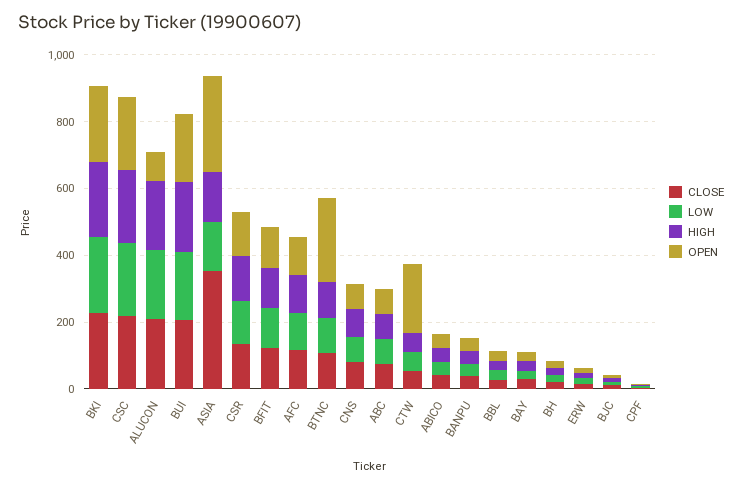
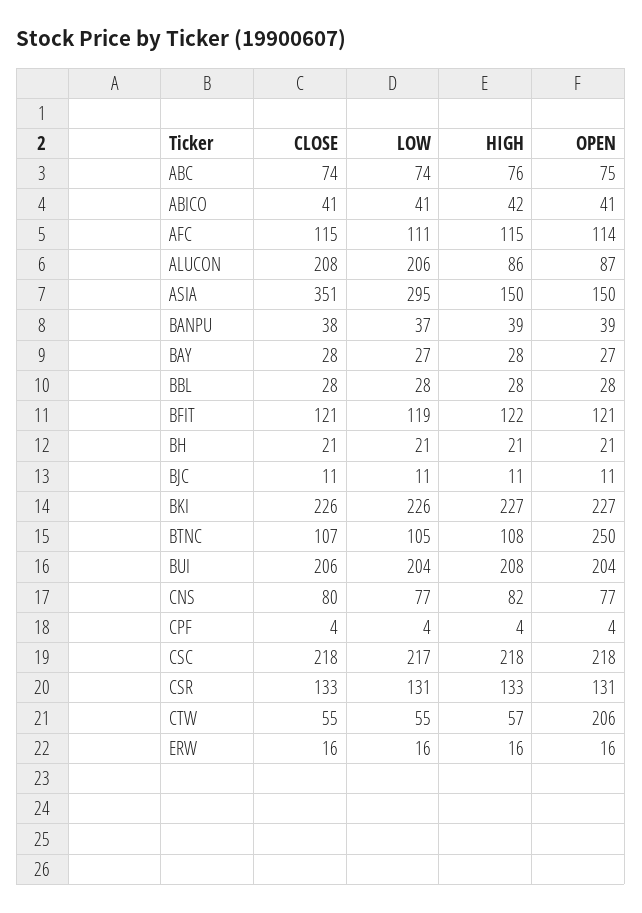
  {
    "CLOSE": {
      "BKI": 226,
      "CSC": 218,
      "ALUCON": 208,
      "BUI": 206,
      "ASIA": 351,
      "CSR": 133,
      "BFIT": 121,
      "AFC": 115,
      "BTNC": 107,
      "CNS": 80,
      "ABC": 74,
      "CTW": 55,
      "ABICO": 41,
      "BANPU": 38,
      "BBL": 28,
      "BAY": 28,
      "BH": 21,
      "ERW": 16,
      "BJC": 11,
      "CPF": 4
    },
    "LOW": {
      "BKI": 226,
      "CSC": 217,
      "ALUCON": 206,
      "BUI": 204,
-     "ASIA": 150,
+     "ASIA": 295,
      "CSR": 131,
      "BFIT": 119,
      "AFC": 111,
      "BTNC": 105,
      "CNS": 77,
      "ABC": 74,
      "CTW": 55,
      "ABICO": 41,
      "BANPU": 37,
      "BBL": 28,
      "BAY": 27,
      "BH": 21,
      "ERW": 16,
      "BJC": 11,
      "CPF": 4
    },
    "HIGH": {
      "BKI": 227,
      "CSC": 218,
-     "ALUCON": 200,
+     "ALUCON": 86,
      "BUI": 208,
      "ASIA": 150,
      "CSR": 133,
      "BFIT": 122,
      "AFC": 115,
      "BTNC": 108,
      "CNS": 82,
      "ABC": 76,
      "CTW": 57,
      "ABICO": 42,
      "BANPU": 39,
      "BBL": 28,
      "BAY": 28,
      "BH": 21,
      "ERW": 16,
      "BJC": 11,
      "CPF": 4
    },
    "OPEN": {
      "BKI": 227,
      "CSC": 218,
      "ALUCON": 87,
      "BUI": 204,
-     "ASIA": 300,
+     "ASIA": 150,
      "CSR": 131,
      "BFIT": 121,
      "AFC": 114,
      "BTNC": 250,
      "CNS": 77,
      "ABC": 75,
      "CTW": 206,
      "ABICO": 41,
      "BANPU": 39,
      "BBL": 28,
      "BAY": 27,
      "BH": 21,
      "ERW": 16,
      "BJC": 11,
      "CPF": 4
    }
  }

